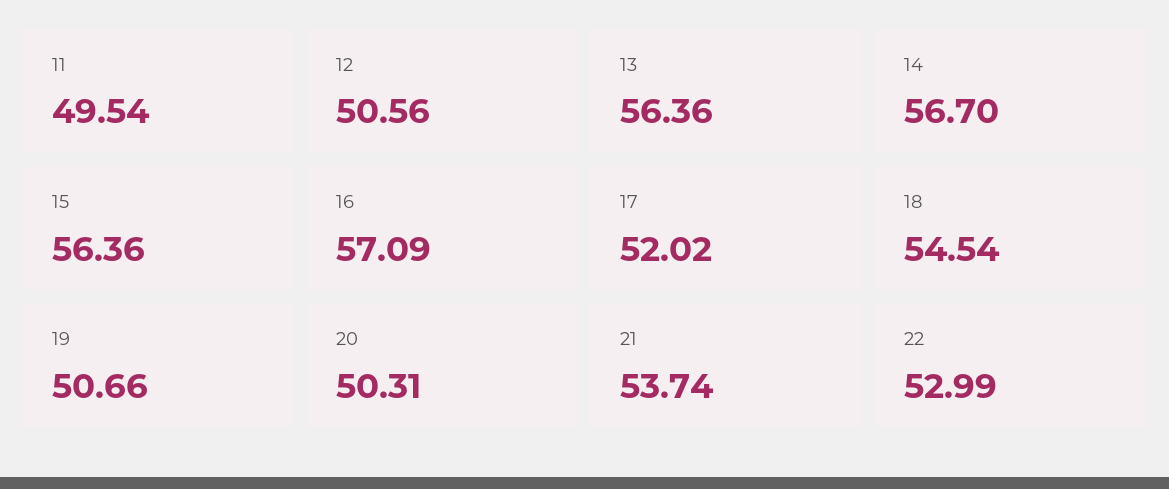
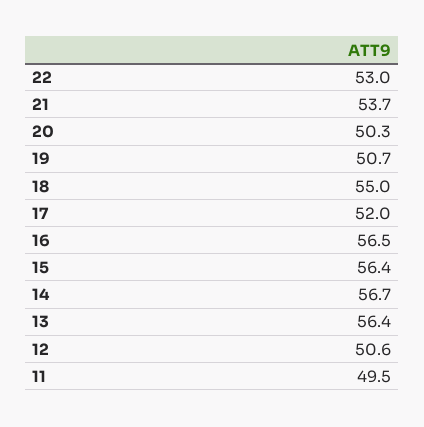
  {
    "11": 49.54,
    "12": 50.56,
    "13": 56.36,
    "14": 56.7,
    "15": 56.36,
-   "16": 57.09,
+   "16": 56.5,
    "17": 52.02,
-   "18": 54.54,
+   "18": 55,
    "19": 50.66,
    "20": 50.31,
    "21": 53.74,
    "22": 52.99
  }

